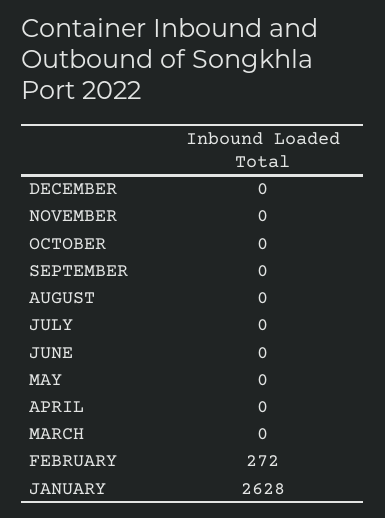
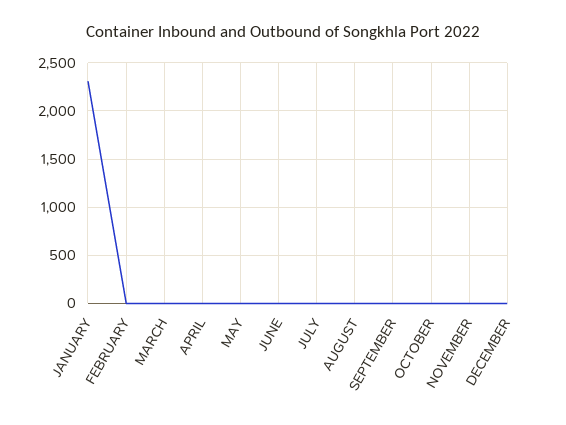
  {
    "DECEMBER": 0,
    "NOVEMBER": 0,
    "OCTOBER": 0,
    "SEPTEMBER": 0,
    "AUGUST": 0,
    "JULY": 0,
    "JUNE": 0,
    "MAY": 0,
    "APRIL": 0,
    "MARCH": 0,
-   "FEBRUARY": 272,
+   "FEBRUARY": 0,
-   "JANUARY": 2628
+   "JANUARY": 2300
  }

